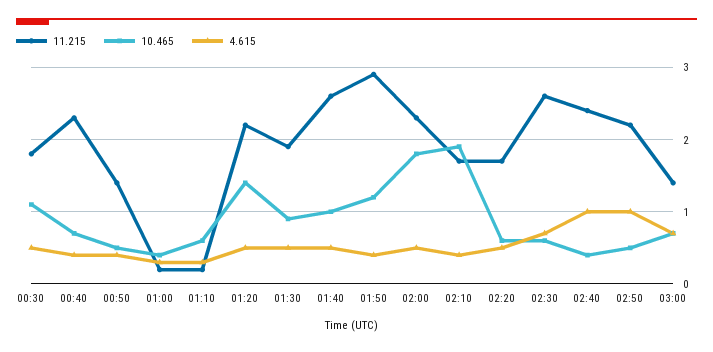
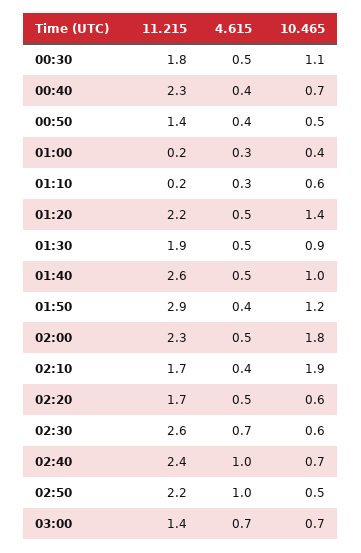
  {
    "11.215": {
      "00:30": 1.8,
      "00:40": 2.3,
      "00:50": 1.4,
      "01:00": 0.2,
      "01:10": 0.2,
      "01:20": 2.2,
      "01:30": 1.9,
      "01:40": 2.6,
      "01:50": 2.9,
      "02:00": 2.3,
      "02:10": 1.7,
      "02:20": 1.7,
      "02:30": 2.6,
      "02:40": 2.4,
      "02:50": 2.2,
      "03:00": 1.4
    },
    "10.465": {
      "00:30": 1.1,
      "00:40": 0.7,
      "00:50": 0.5,
      "01:00": 0.4,
      "01:10": 0.6,
      "01:20": 1.4,
      "01:30": 0.9,
      "01:40": 1,
      "01:50": 1.2,
      "02:00": 1.8,
      "02:10": 1.9,
      "02:20": 0.6,
      "02:30": 0.6,
-     "02:40": 0.4,
+     "02:40": 0.7,
      "02:50": 0.5,
      "03:00": 0.7
    },
    "4.615": {
      "00:30": 0.5,
      "00:40": 0.4,
      "00:50": 0.4,
      "01:00": 0.3,
      "01:10": 0.3,
      "01:20": 0.5,
      "01:30": 0.5,
      "01:40": 0.5,
      "01:50": 0.4,
      "02:00": 0.5,
      "02:10": 0.4,
      "02:20": 0.5,
      "02:30": 0.7,
      "02:40": 1,
      "02:50": 1,
      "03:00": 0.7
    }
  }

